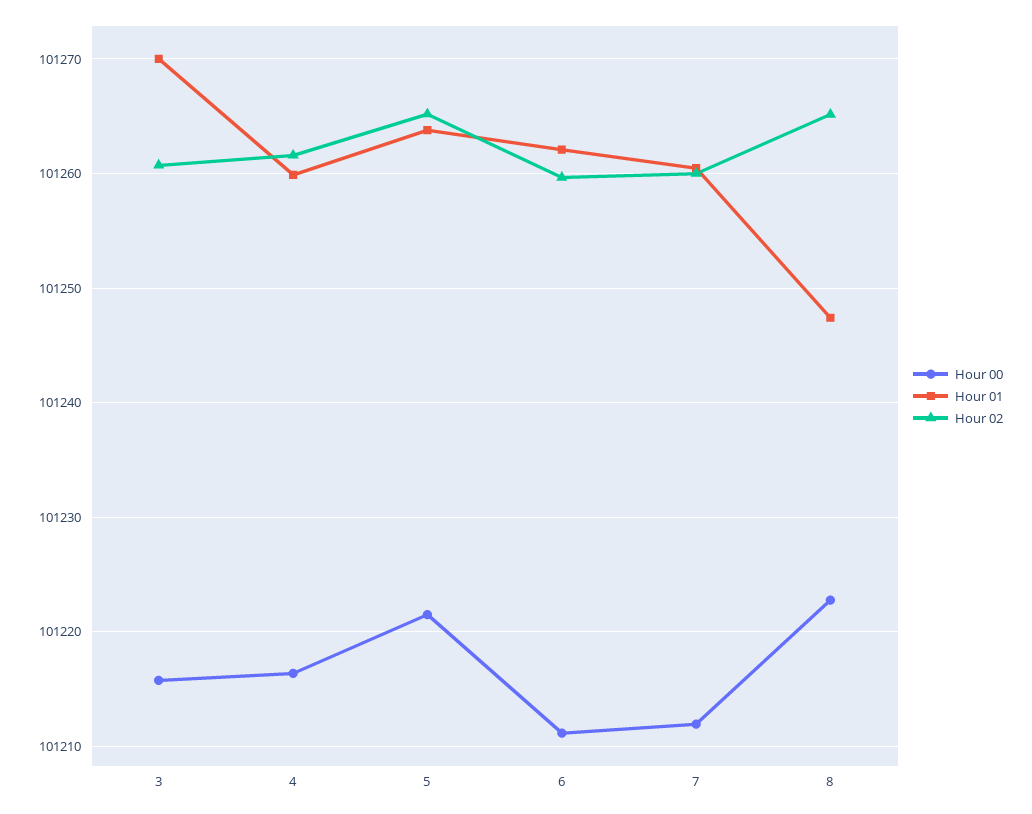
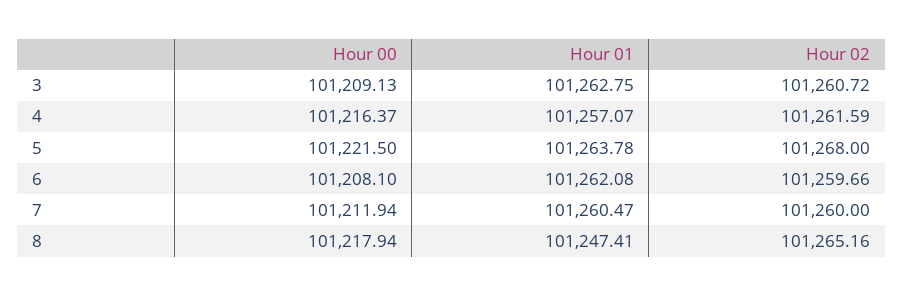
  {
    "Hour 00": {
-     "3": 101216,
+     "3": 101209.13,
      "4": 101216.37,
      "5": 101221.5,
-     "6": 101211,
+     "6": 101208.1,
      "7": 101211.94,
-     "8": 101223
+     "8": 101217.94
    },
    "Hour 01": {
-     "3": 101270,
+     "3": 101262.75,
-     "4": 101260,
+     "4": 101257.07,
      "5": 101263.78,
      "6": 101262.08,
      "7": 101260.47,
      "8": 101247.41
    },
    "Hour 02": {
      "3": 101260.72,
      "4": 101261.59,
-     "5": 101265,
+     "5": 101268,
      "6": 101259.66,
      "7": 101260,
      "8": 101265.16
    }
  }

